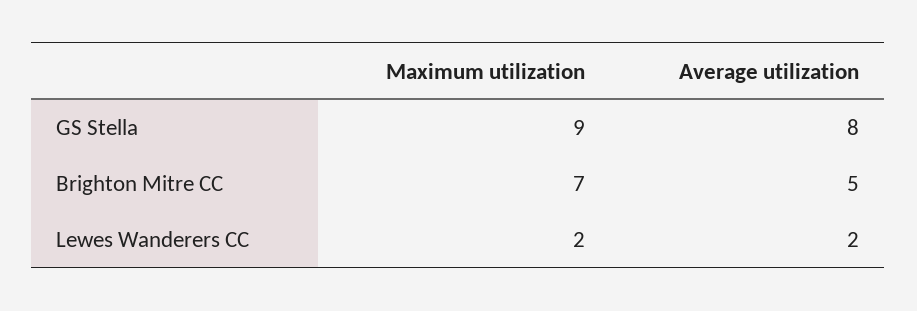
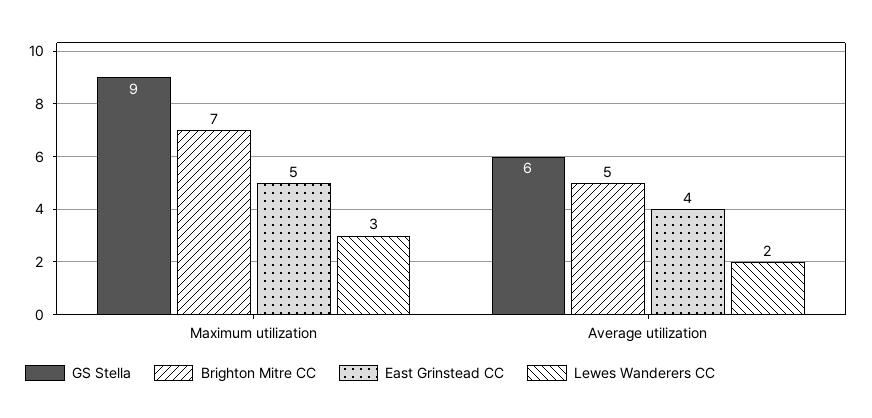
  {
    "GS Stella": {
      "Maximum utilization": 9,
-     "Average utilization": 8
+     "Average utilization": 6
    },
    "Brighton Mitre CC": {
      "Maximum utilization": 7,
      "Average utilization": 5
    },
    "Lewes Wanderers CC": {
-     "Maximum utilization": 2,
+     "Maximum utilization": 3,
      "Average utilization": 2
-   }
+   },
+   "East Grinstead CC": {
+     "Maximum utilization": 5,
+     "Average utilization": 4
+   }
  }

